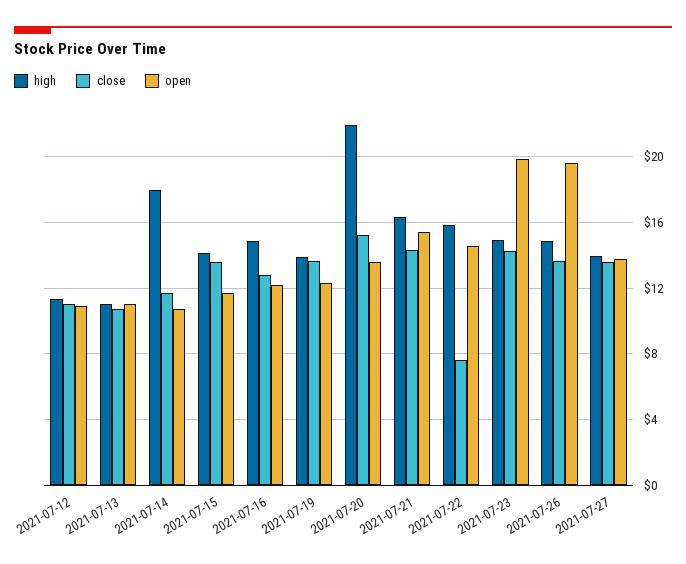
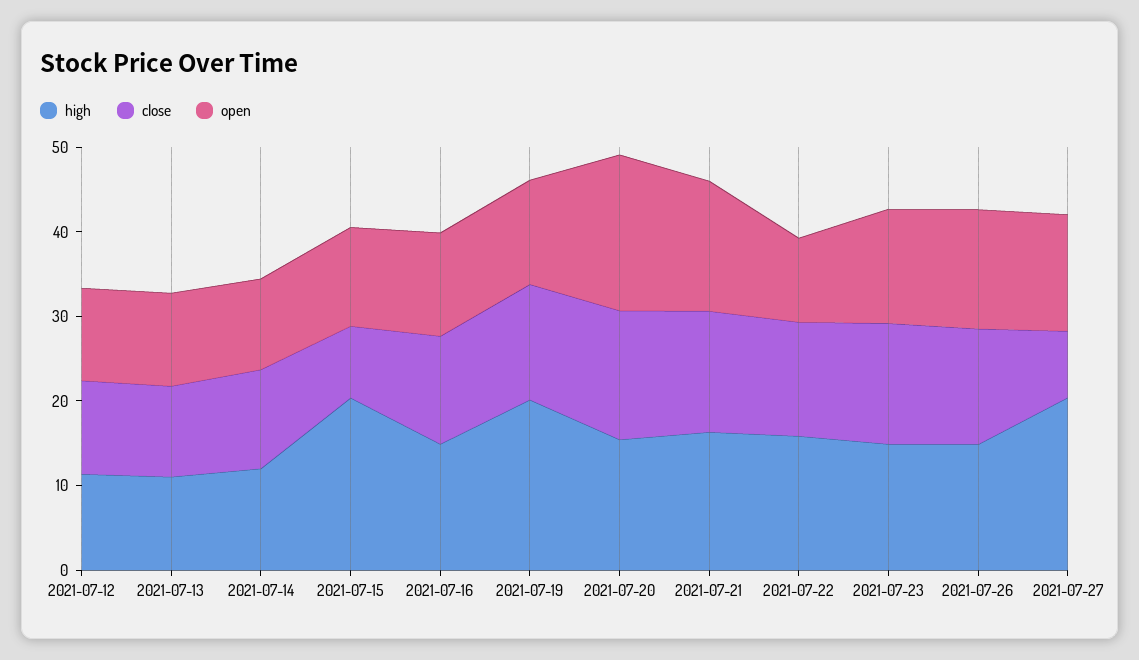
  {
    "high": {
      "2021-07-12": 11.5,
      "2021-07-13": 11,
-     "2021-07-14": 18,
+     "2021-07-14": 12,
-     "2021-07-15": 14,
+     "2021-07-15": 20,
      "2021-07-16": 15,
-     "2021-07-19": 14,
+     "2021-07-19": 20,
-     "2021-07-20": 22,
+     "2021-07-20": 16,
      "2021-07-21": 16.5,
      "2021-07-22": 16,
      "2021-07-23": 15,
      "2021-07-26": 15,
-     "2021-07-27": 14
+     "2021-07-27": 20
    },
    "close": {
      "2021-07-12": 11,
      "2021-07-13": 10.5,
      "2021-07-14": 11.5,
-     "2021-07-15": 13.5,
+     "2021-07-15": 8,
      "2021-07-16": 13,
      "2021-07-19": 13.5,
      "2021-07-20": 15,
      "2021-07-21": 14.5,
-     "2021-07-22": 7.5,
+     "2021-07-22": 14,
      "2021-07-23": 14.5,
      "2021-07-26": 13.5,
-     "2021-07-27": 13.5
+     "2021-07-27": 8
    },
    "open": {
      "2021-07-12": 11,
      "2021-07-13": 11,
      "2021-07-14": 11,
      "2021-07-15": 11.5,
      "2021-07-16": 12,
      "2021-07-19": 12.5,
-     "2021-07-20": 13.5,
+     "2021-07-20": 18,
      "2021-07-21": 15.5,
-     "2021-07-22": 14.5,
+     "2021-07-22": 10,
-     "2021-07-23": 20,
+     "2021-07-23": 14,
-     "2021-07-26": 19.5,
+     "2021-07-26": 14,
      "2021-07-27": 14
    }
  }

